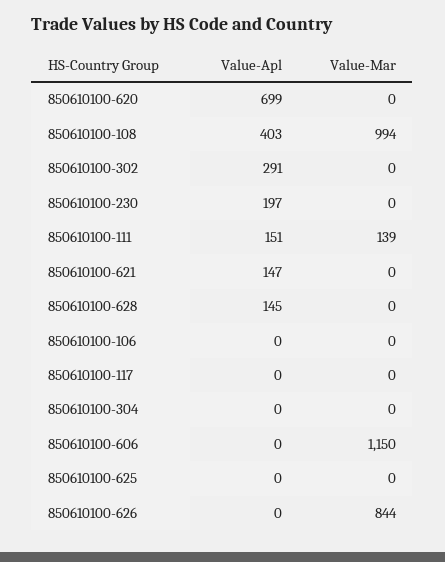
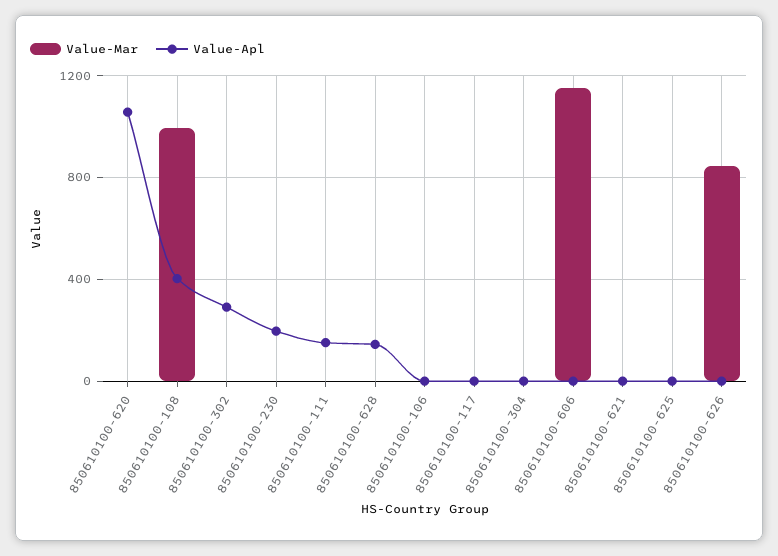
  {
    "Value-Apl": {
-     "850610100-620": 699,
+     "850610100-620": 1050,
      "850610100-108": 403,
      "850610100-302": 291,
      "850610100-230": 197,
      "850610100-111": 151,
-     "850610100-621": 147,
+     "850610100-621": 0,
      "850610100-628": 145,
      "850610100-106": 0,
      "850610100-117": 0,
      "850610100-304": 0,
      "850610100-606": 0,
      "850610100-625": 0,
      "850610100-626": 0
    },
    "Value-Mar": {
      "850610100-620": 0,
      "850610100-108": 994,
      "850610100-302": 0,
      "850610100-230": 0,
-     "850610100-111": 139,
+     "850610100-111": 0,
      "850610100-621": 0,
      "850610100-628": 0,
      "850610100-106": 0,
      "850610100-117": 0,
      "850610100-304": 0,
      "850610100-606": 1150,
      "850610100-625": 0,
      "850610100-626": 844
    }
  }

